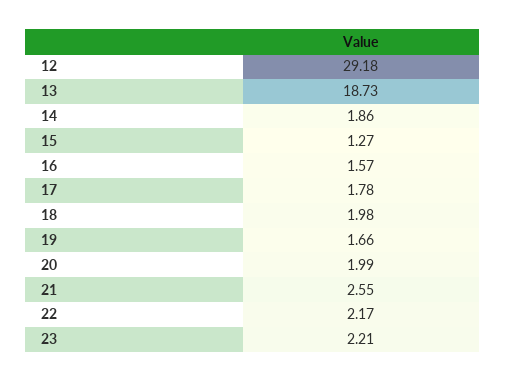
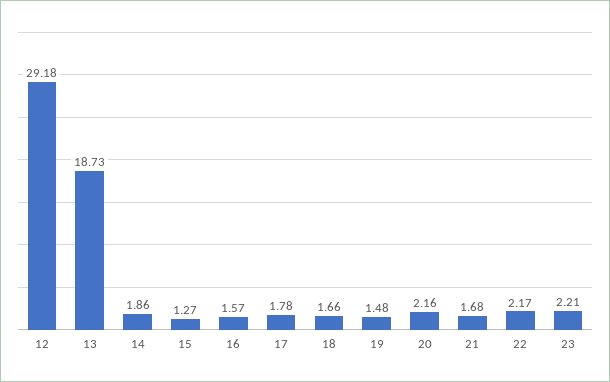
  {
    "12": 29.18,
    "13": 18.73,
    "14": 1.86,
    "15": 1.27,
    "16": 1.57,
    "17": 1.78,
-   "18": 1.98,
+   "18": 1.66,
-   "19": 1.66,
+   "19": 1.48,
-   "20": 1.99,
+   "20": 2.16,
-   "21": 2.55,
+   "21": 1.68,
    "22": 2.17,
    "23": 2.21
  }

